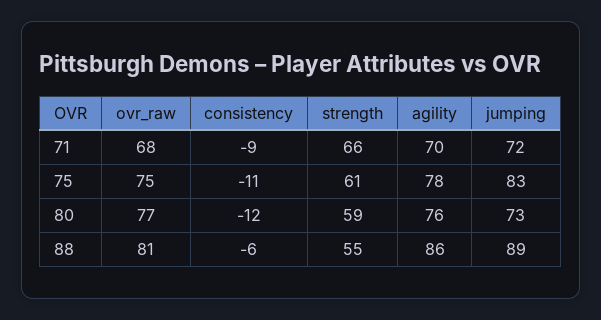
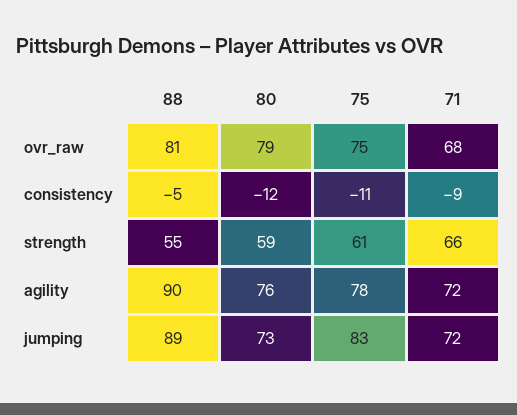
  {
    "ovr_raw": {
      "71": 68,
      "75": 75,
-     "80": 77,
+     "80": 79,
      "88": 81
    },
    "consistency": {
      "71": -9,
      "75": -11,
      "80": -12,
-     "88": -6
+     "88": -5
    },
    "strength": {
      "71": 66,
      "75": 61,
      "80": 59,
      "88": 55
    },
    "agility": {
-     "71": 70,
+     "71": 72,
      "75": 78,
      "80": 76,
-     "88": 86
+     "88": 90
    },
    "jumping": {
      "71": 72,
      "75": 83,
      "80": 73,
      "88": 89
    }
  }

